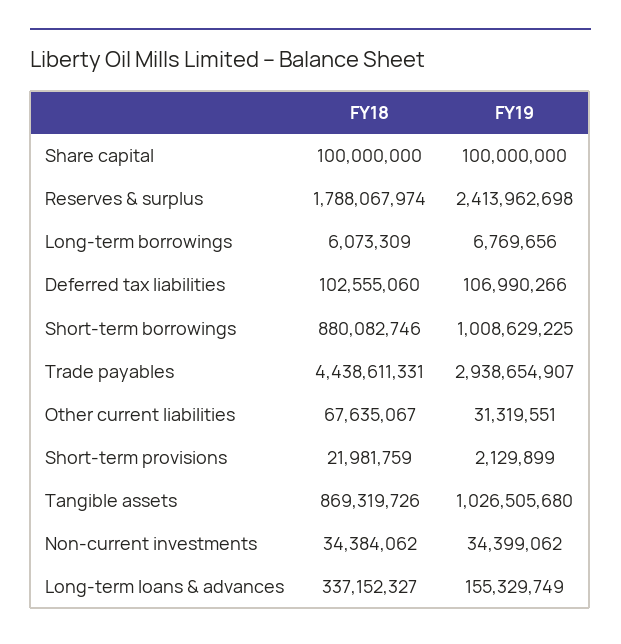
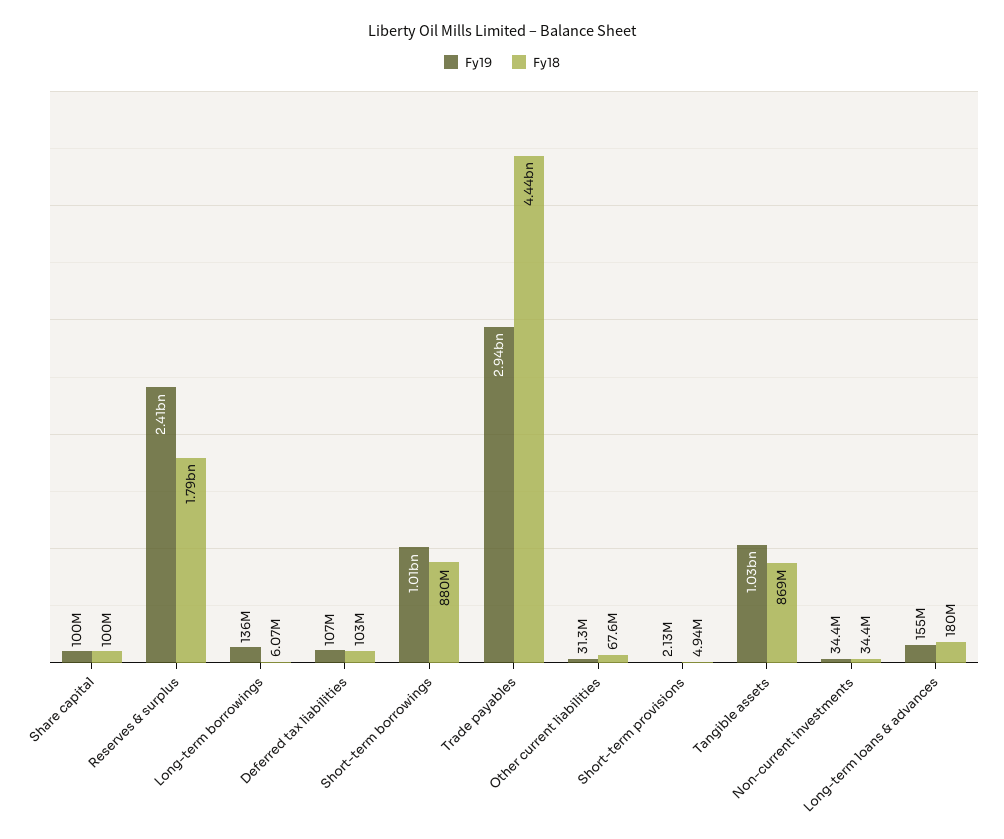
  {
    "FY18": {
      "Share capital": 100000000,
      "Reserves & surplus": 1788067974,
      "Long-term borrowings": 6073309,
      "Deferred tax liabilities": 102555060,
      "Short-term borrowings": 880082746,
      "Trade payables": 4438611331,
      "Other current liabilities": 67635067,
-     "Short-term provisions": 21981759,
+     "Short-term provisions": 4940000,
      "Tangible assets": 869319726,
      "Non-current investments": 34384062,
-     "Long-term loans & advances": 337152327
+     "Long-term loans & advances": 180000000
    },
    "FY19": {
      "Share capital": 100000000,
      "Reserves & surplus": 2413962698,
-     "Long-term borrowings": 6769656,
+     "Long-term borrowings": 136000000,
      "Deferred tax liabilities": 106990266,
      "Short-term borrowings": 1008629225,
      "Trade payables": 2938654907,
      "Other current liabilities": 31319551,
      "Short-term provisions": 2129899,
      "Tangible assets": 1026505680,
      "Non-current investments": 34399062,
      "Long-term loans & advances": 155329749
    }
  }

